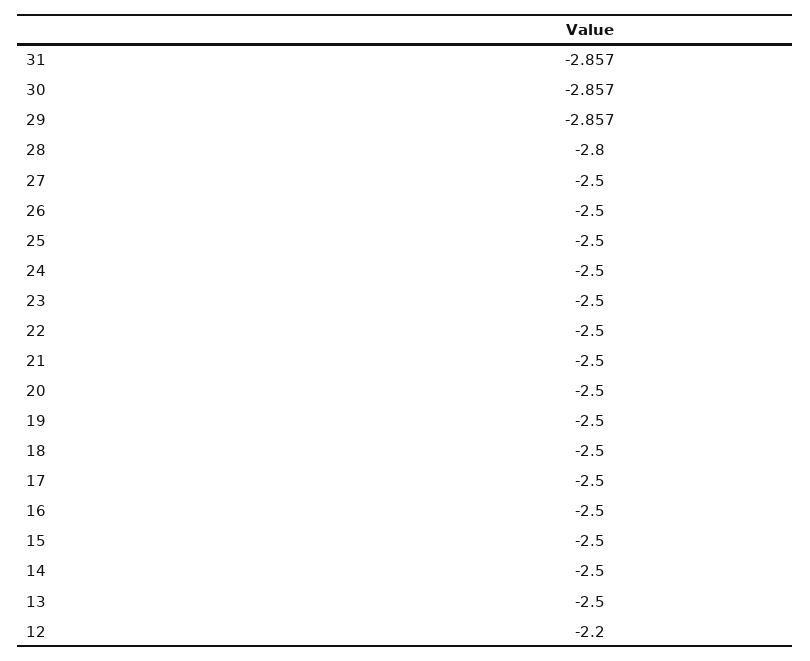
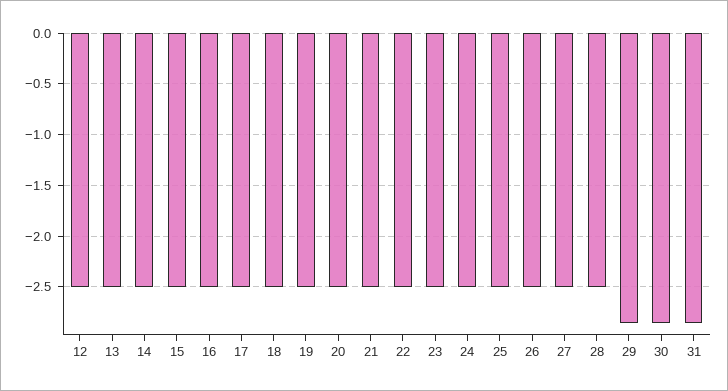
  {
    "31": -2.857,
    "30": -2.857,
    "29": -2.857,
-   "28": -2.8,
+   "28": -2.5,
    "27": -2.5,
    "26": -2.5,
    "25": -2.5,
    "24": -2.5,
    "23": -2.5,
    "22": -2.5,
    "21": -2.5,
    "20": -2.5,
    "19": -2.5,
    "18": -2.5,
    "17": -2.5,
    "16": -2.5,
    "15": -2.5,
    "14": -2.5,
    "13": -2.5,
-   "12": -2.2
+   "12": -2.5
  }

